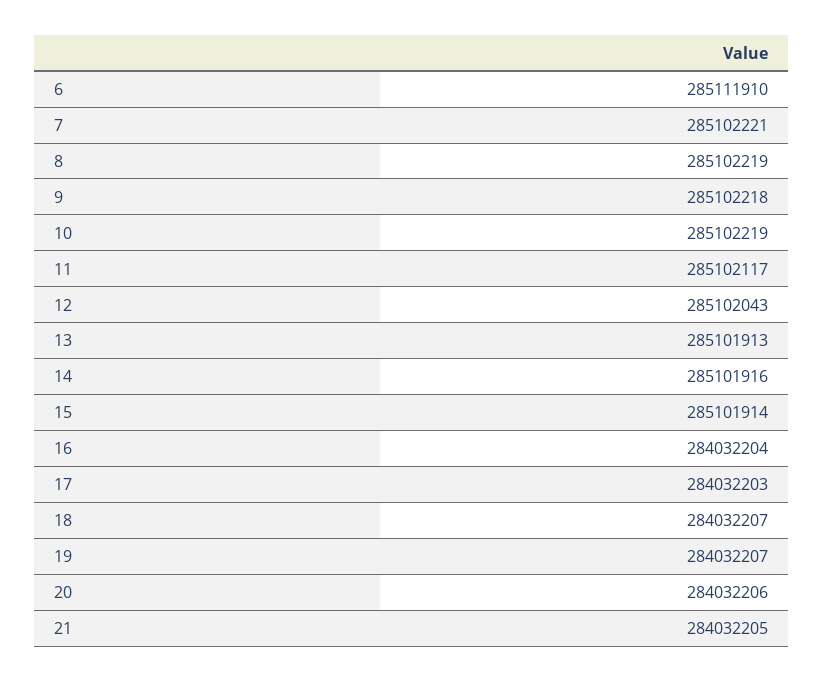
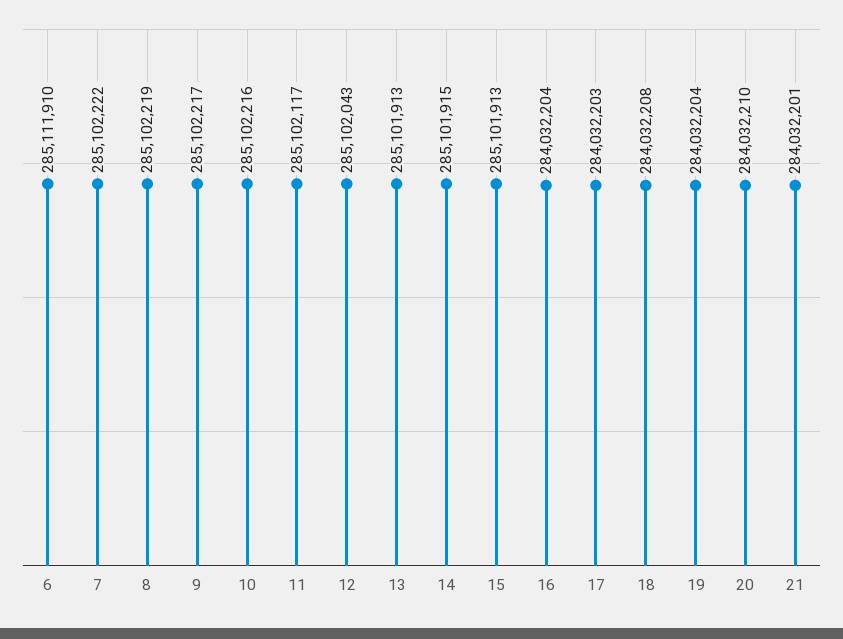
  {
    "6": 285111910,
-   "7": 285102221,
+   "7": 285102222,
    "8": 285102219,
-   "9": 285102218,
+   "9": 285102217,
-   "10": 285102219,
+   "10": 285102216,
    "11": 285102117,
    "12": 285102043,
    "13": 285101913,
-   "14": 285101916,
+   "14": 285101915,
-   "15": 285101914,
+   "15": 285101913,
    "16": 284032204,
    "17": 284032203,
-   "18": 284032207,
+   "18": 284032208,
-   "19": 284032207,
+   "19": 284032204,
-   "20": 284032206,
+   "20": 284032210,
-   "21": 284032205
+   "21": 284032201
  }

